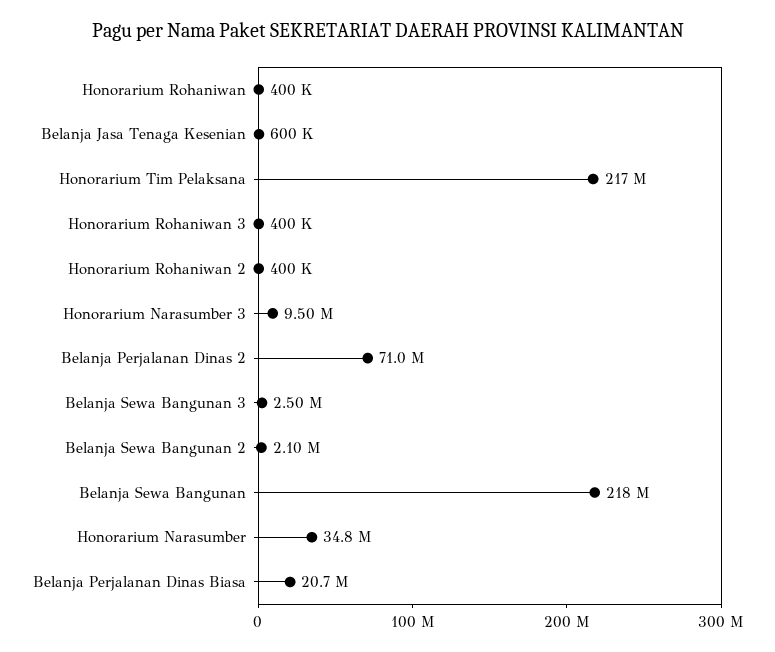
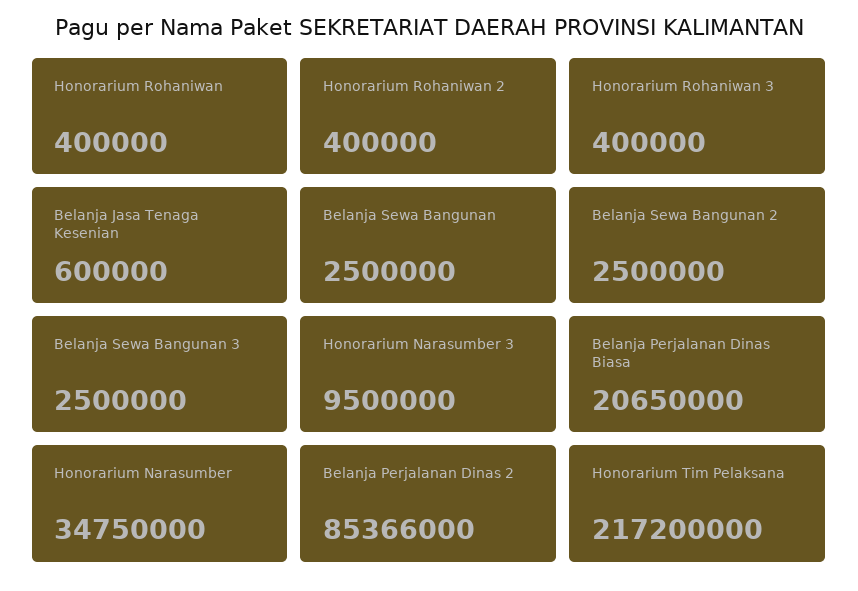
  {
    "Honorarium Rohaniwan": 400000,
    "Belanja Jasa Tenaga Kesenian": 600000,
    "Honorarium Tim Pelaksana": 217200000,
    "Honorarium Rohaniwan 3": 400000,
    "Honorarium Rohaniwan 2": 400000,
    "Honorarium Narasumber 3": 9500000,
-   "Belanja Perjalanan Dinas 2": 71000000,
+   "Belanja Perjalanan Dinas 2": 85366000,
    "Belanja Sewa Bangunan 3": 2500000,
-   "Belanja Sewa Bangunan 2": 2100000,
+   "Belanja Sewa Bangunan 2": 2500000,
-   "Belanja Sewa Bangunan": 218000000,
+   "Belanja Sewa Bangunan": 2500000,
    "Honorarium Narasumber": 34750000,
    "Belanja Perjalanan Dinas Biasa": 20650000
  }

